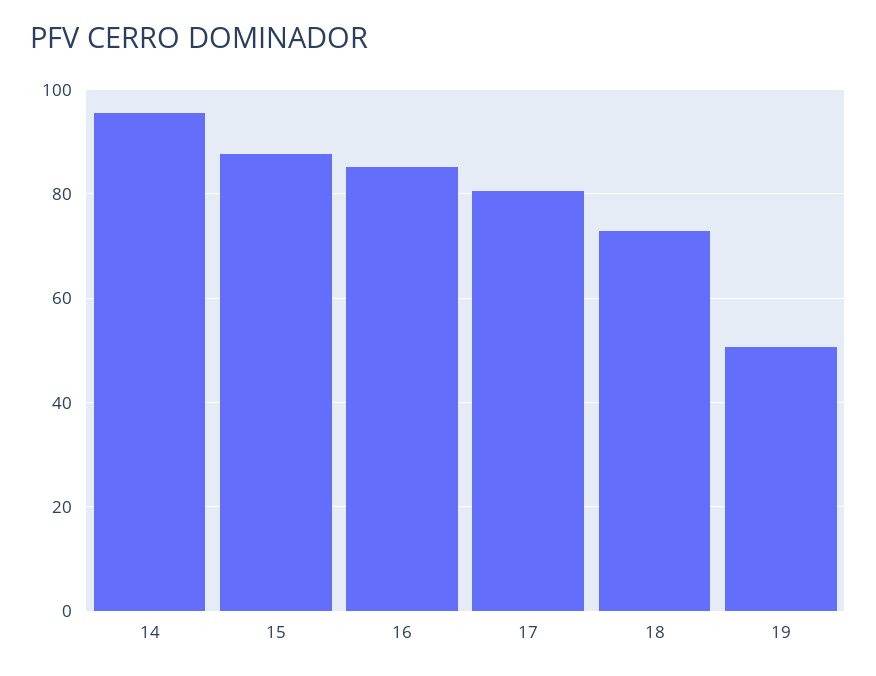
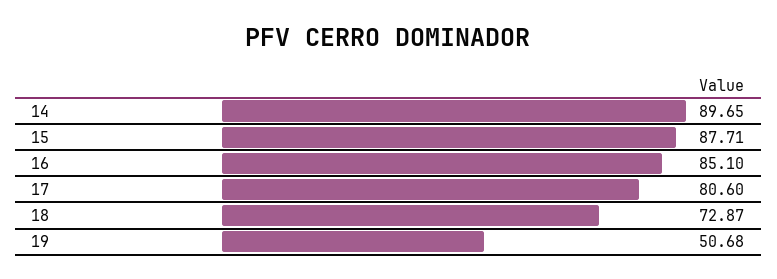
  {
-   "14": 96,
+   "14": 89.65,
    "15": 87.71,
    "16": 85.1,
    "17": 80.6,
    "18": 72.87,
    "19": 50.68
  }

